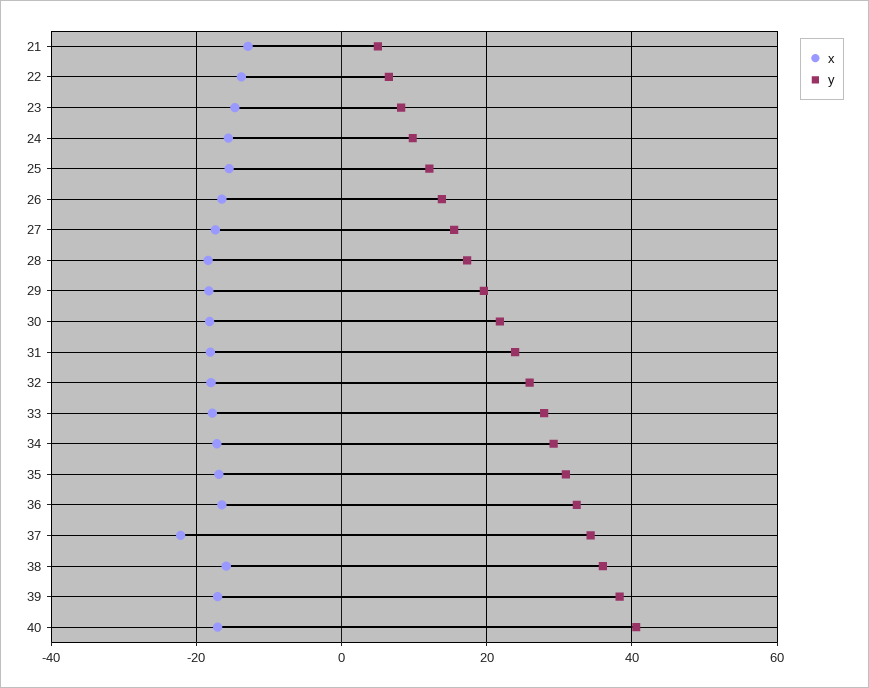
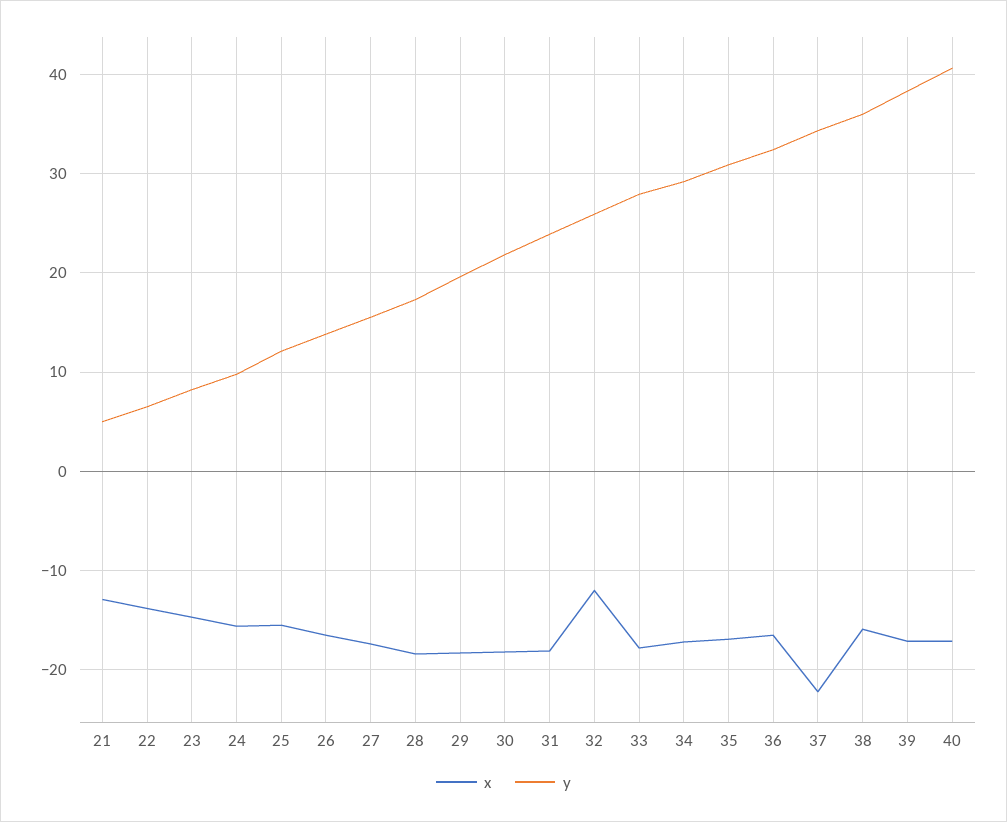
  {
    "x": {
      "21": -13,
      "22": -14,
      "23": -15,
      "24": -16,
      "25": -16,
      "26": -17,
      "27": -17,
      "28": -18,
      "29": -18,
      "30": -18,
      "31": -18,
-     "32": -18,
+     "32": -12,
      "33": -18,
      "34": -17,
      "35": -17,
      "36": -17,
      "37": -22,
      "38": -16,
      "39": -17,
      "40": -17
    },
    "y": {
      "21": 5,
      "22": 7,
      "23": 8,
      "24": 10,
      "25": 12,
      "26": 14,
      "27": 16,
      "28": 17,
      "29": 20,
      "30": 22,
      "31": 24,
      "32": 26,
      "33": 28,
      "34": 29,
      "35": 31,
      "36": 32,
      "37": 34,
      "38": 36,
      "39": 38,
      "40": 41
    }
  }

